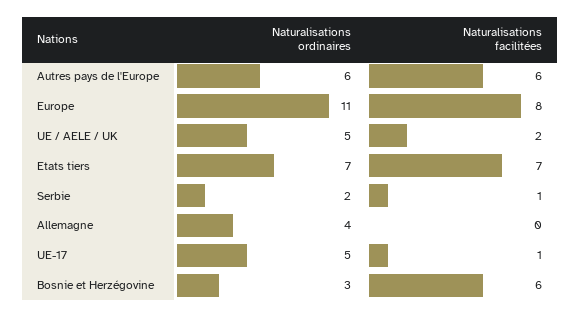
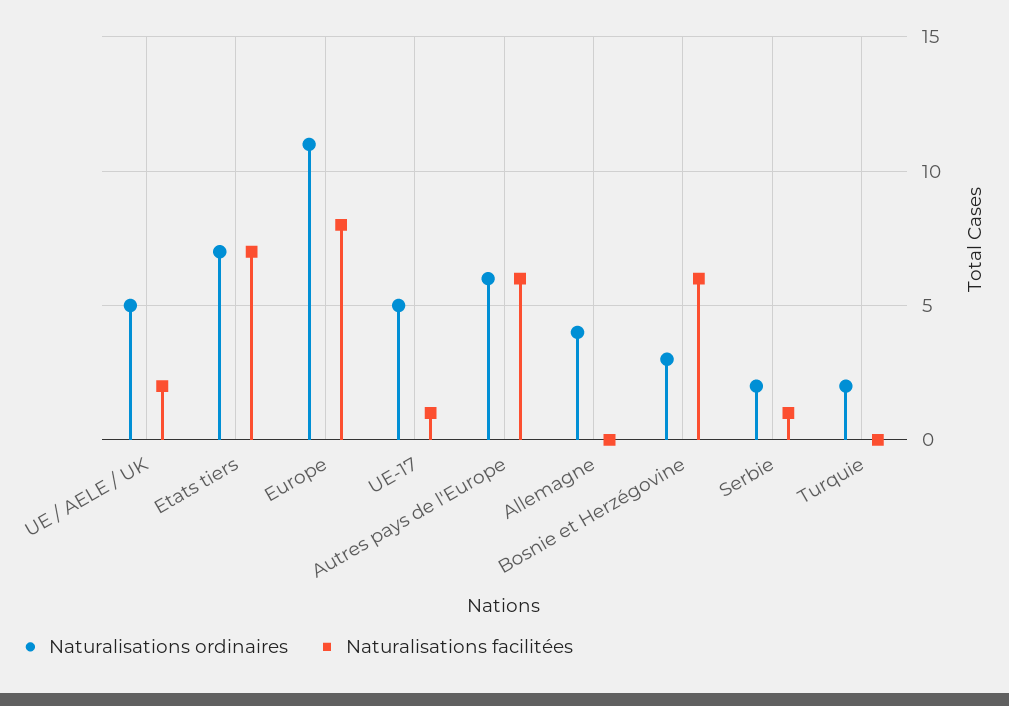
  {
    "Naturalisations ordinaires": {
      "Autres pays de l'Europe": 6,
      "Europe": 11,
      "UE / AELE / UK": 5,
      "Etats tiers": 7,
      "Serbie": 2,
      "Allemagne": 4,
      "UE-17": 5,
-     "Bosnie et Herzégovine": 3
+     "Bosnie et Herzégovine": 3,
+     "Turquie": 2
    },
    "Naturalisations facilitées": {
      "Autres pays de l'Europe": 6,
      "Europe": 8,
      "UE / AELE / UK": 2,
      "Etats tiers": 7,
      "Serbie": 1,
      "Allemagne": 0,
      "UE-17": 1,
-     "Bosnie et Herzégovine": 6
+     "Bosnie et Herzégovine": 6,
+     "Turquie": 0
    }
  }

